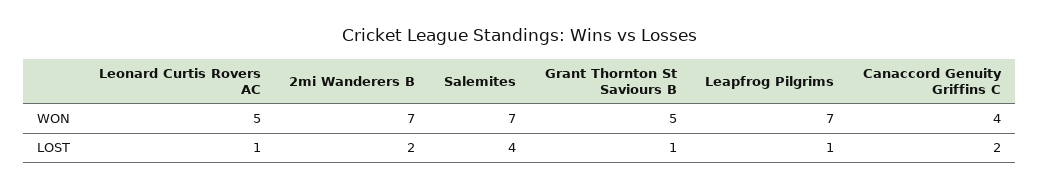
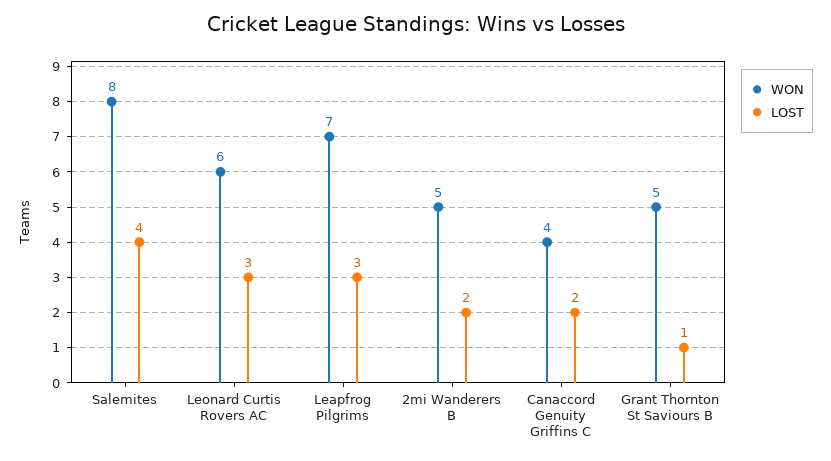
  {
    "WON": {
-     "Leonard Curtis Rovers AC": 5,
+     "Leonard Curtis Rovers AC": 6,
-     "2mi Wanderers B": 7,
+     "2mi Wanderers B": 5,
-     "Salemites": 7,
+     "Salemites": 8,
      "Grant Thornton St Saviours B": 5,
      "Leapfrog Pilgrims": 7,
      "Canaccord Genuity Griffins C": 4
    },
    "LOST": {
-     "Leonard Curtis Rovers AC": 1,
+     "Leonard Curtis Rovers AC": 3,
      "2mi Wanderers B": 2,
      "Salemites": 4,
      "Grant Thornton St Saviours B": 1,
-     "Leapfrog Pilgrims": 1,
+     "Leapfrog Pilgrims": 3,
      "Canaccord Genuity Griffins C": 2
    }
  }

